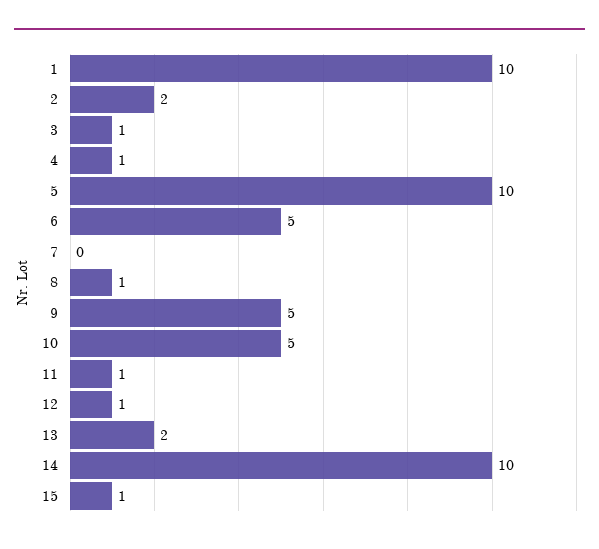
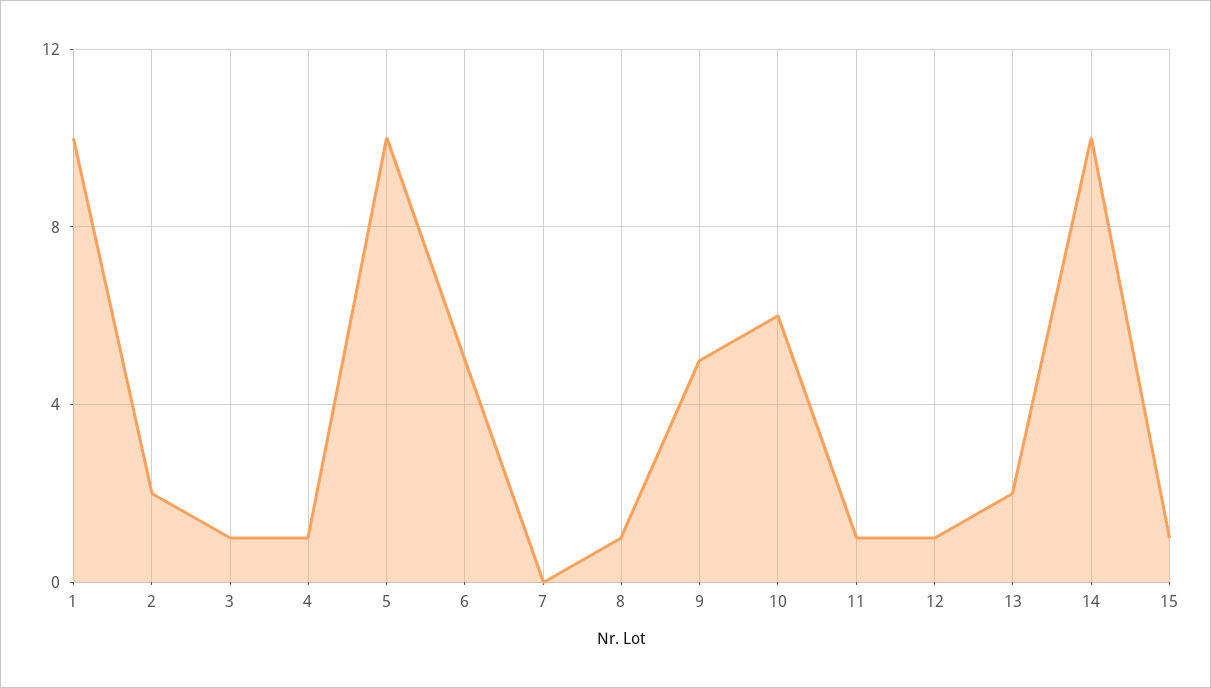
  {
    "1": 10,
    "2": 2,
    "3": 1,
    "4": 1,
    "5": 10,
    "6": 5,
    "7": 0,
    "8": 1,
    "9": 5,
-   "10": 5,
+   "10": 6,
    "11": 1,
    "12": 1,
    "13": 2,
    "14": 10,
    "15": 1
  }

